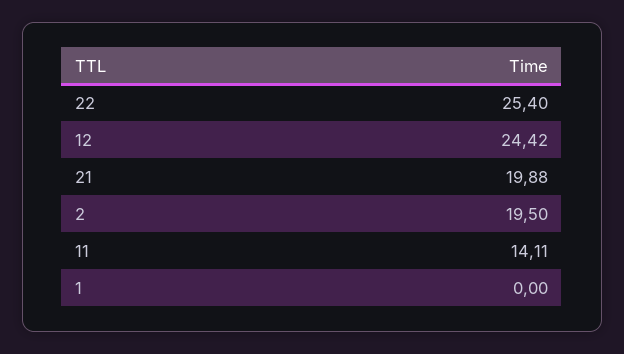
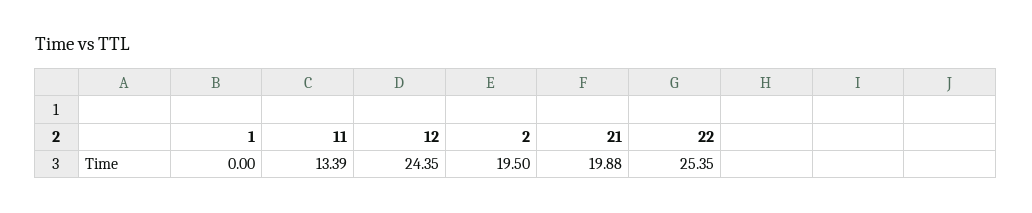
  {
-   "22": 25.4,
+   "22": 25.35,
-   "12": 24.42,
+   "12": 24.35,
    "21": 19.88,
    "2": 19.5,
-   "11": 14.11,
+   "11": 13.39,
    "1": 0
  }

